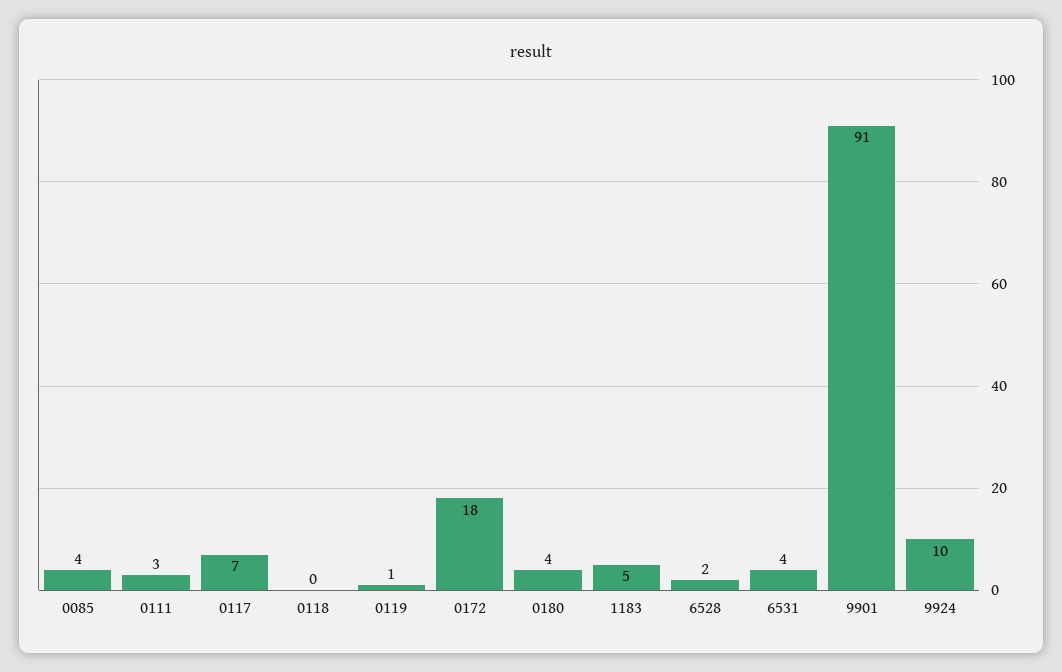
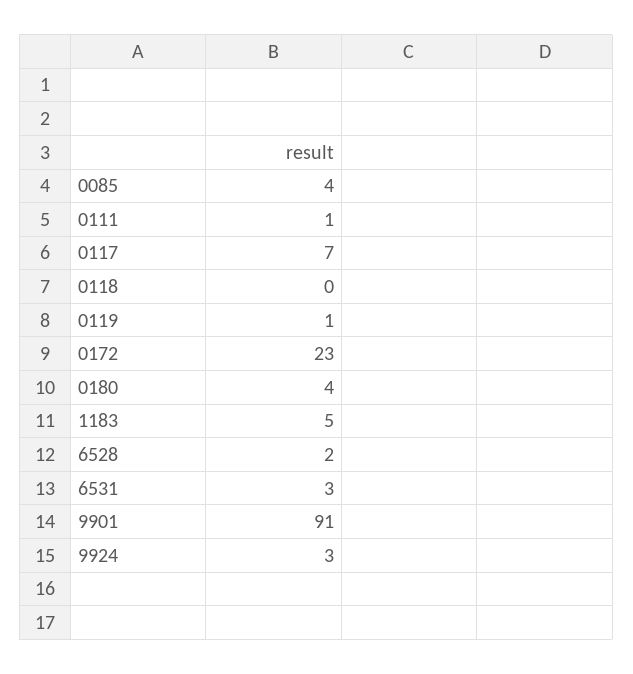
  {
    "0085": 4,
-   "0111": 3,
+   "0111": 1,
    "0117": 7,
    "0118": 0,
    "0119": 1,
-   "0172": 18,
+   "0172": 23,
    "0180": 4,
    "1183": 5,
    "6528": 2,
-   "6531": 4,
+   "6531": 3,
    "9901": 91,
-   "9924": 10
+   "9924": 3
  }

